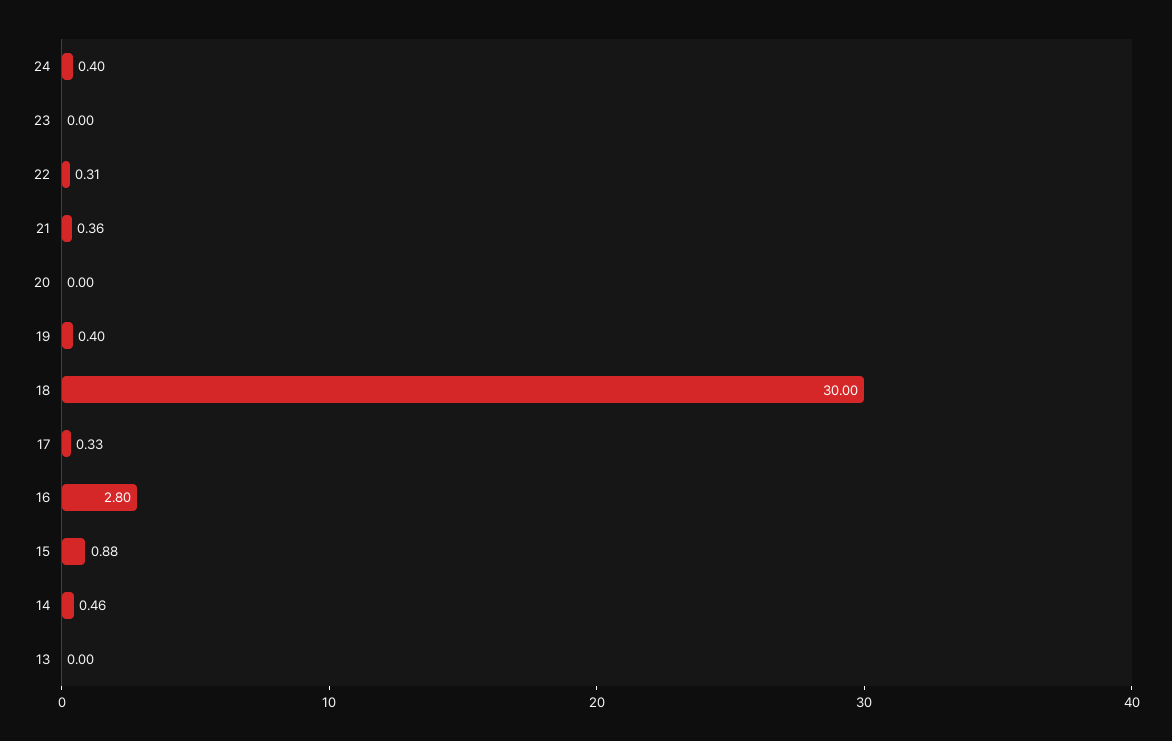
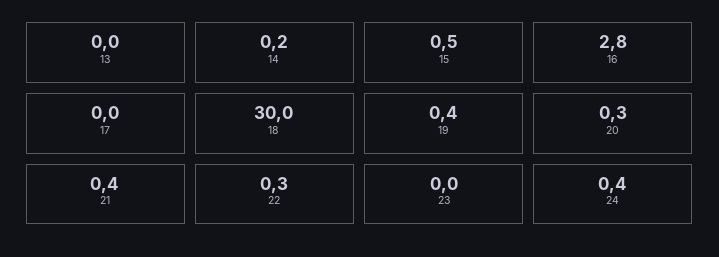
  {
    "24": 0.4,
    "23": 0,
    "22": 0.31,
    "21": 0.36,
-   "20": 0,
+   "20": 0.3,
    "19": 0.4,
    "18": 30,
-   "17": 0.33,
+   "17": 0,
    "16": 2.8,
-   "15": 0.88,
+   "15": 0.5,
-   "14": 0.46,
+   "14": 0.2,
    "13": 0
  }

